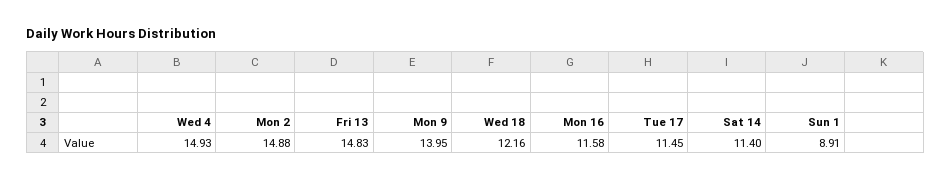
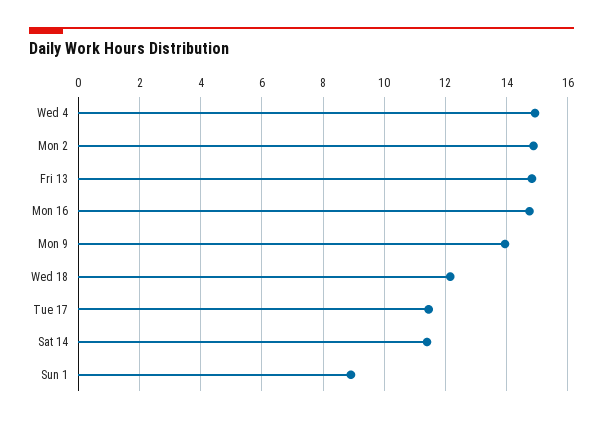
  {
    "Wed 4": 14.93,
    "Mon 2": 14.88,
    "Fri 13": 14.83,
    "Mon 9": 13.95,
    "Wed 18": 12.16,
-   "Mon 16": 11.58,
+   "Mon 16": 14.8,
    "Tue 17": 11.45,
    "Sat 14": 11.4,
    "Sun 1": 8.91
  }

